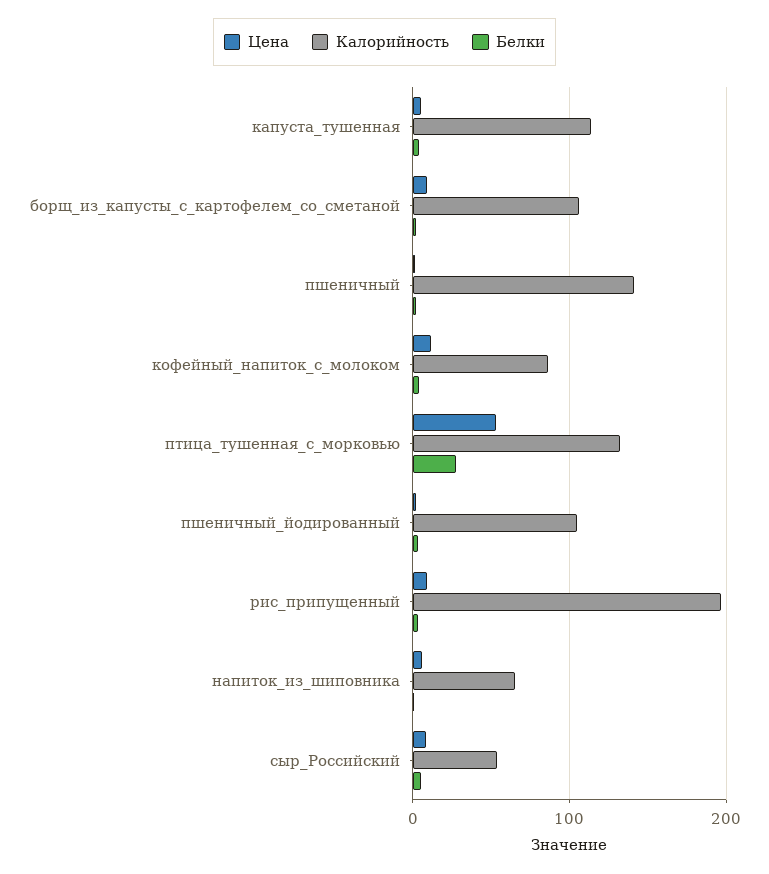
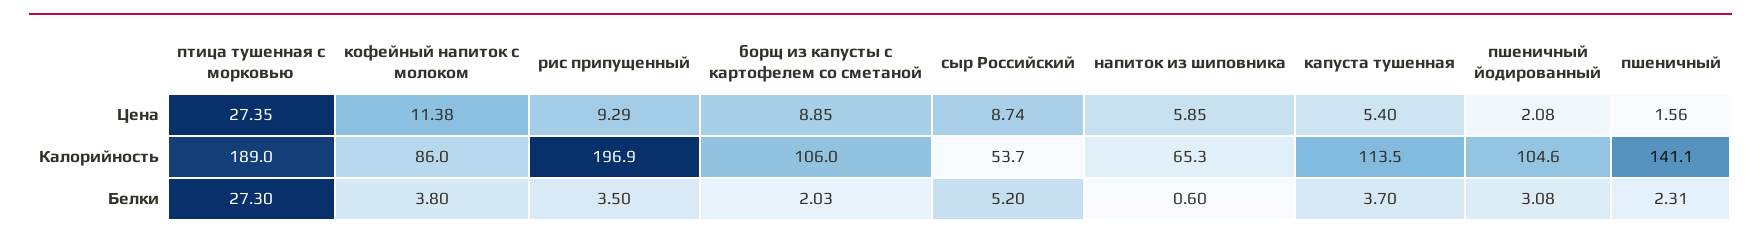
  {
    "Цена": {
      "капуста_тушенная": 5.4,
      "борщ_из_капусты_с_картофелем_со_сметаной": 8.85,
      "пшеничный": 1.56,
      "кофейный_напиток_с_молоком": 11.38,
-     "птица_тушенная_с_морковью": 50,
+     "птица_тушенная_с_морковью": 27.35,
      "пшеничный_йодированный": 2.08,
      "рис_припущенный": 9.29,
      "напиток_из_шиповника": 5.85,
      "сыр_Российский": 8.74
    },
    "Калорийность": {
      "капуста_тушенная": 113.5,
      "борщ_из_капусты_с_картофелем_со_сметаной": 106,
      "пшеничный": 141.1,
      "кофейный_напиток_с_молоком": 86,
-     "птица_тушенная_с_морковью": 130,
+     "птица_тушенная_с_морковью": 189,
      "пшеничный_йодированный": 104.6,
      "рис_припущенный": 196.9,
      "напиток_из_шиповника": 65.3,
      "сыр_Российский": 53.7
    },
    "Белки": {
      "капуста_тушенная": 3.7,
      "борщ_из_капусты_с_картофелем_со_сметаной": 2.03,
      "пшеничный": 2.31,
      "кофейный_напиток_с_молоком": 3.8,
      "птица_тушенная_с_морковью": 27.3,
      "пшеничный_йодированный": 3.08,
      "рис_припущенный": 3.5,
      "напиток_из_шиповника": 0.6,
      "сыр_Российский": 5.2
    }
  }

